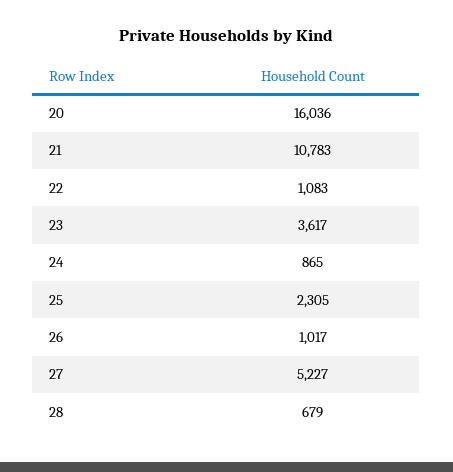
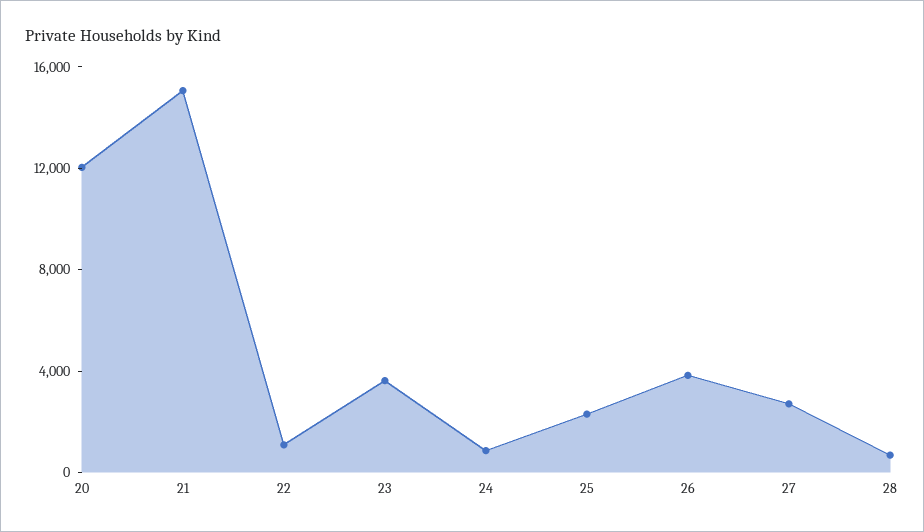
  {
-   "20": 16036,
+   "20": 12000,
-   "21": 10783,
+   "21": 15000,
    "22": 1083,
    "23": 3617,
    "24": 865,
    "25": 2305,
-   "26": 1017,
+   "26": 4000,
-   "27": 5227,
+   "27": 3000,
    "28": 679
  }

